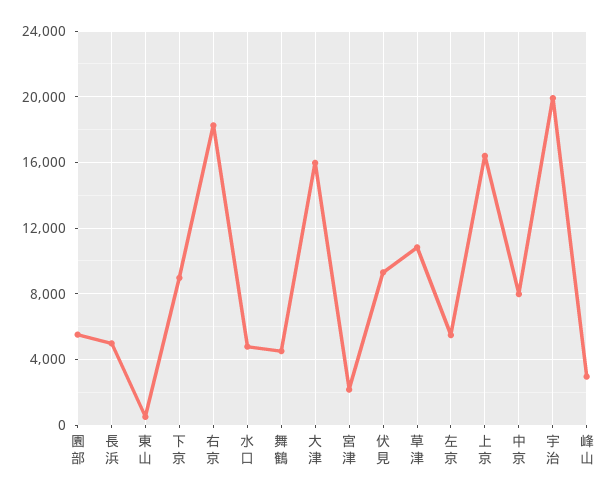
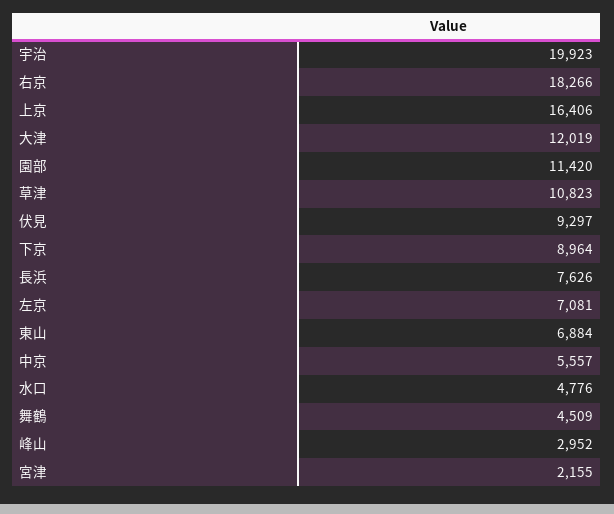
  {
-   "園部": 5500,
+   "園部": 11420,
-   "長浜": 5000,
+   "長浜": 7626,
-   "東山": 500,
+   "東山": 6884,
    "下京": 8964,
    "右京": 18266,
    "水口": 4776,
    "舞鶴": 4509,
-   "大津": 16000,
+   "大津": 12019,
    "宮津": 2155,
    "伏見": 9297,
    "草津": 10823,
-   "左京": 5500,
+   "左京": 7081,
    "上京": 16406,
-   "中京": 8000,
+   "中京": 5557,
    "宇治": 19923,
    "峰山": 2952
  }

